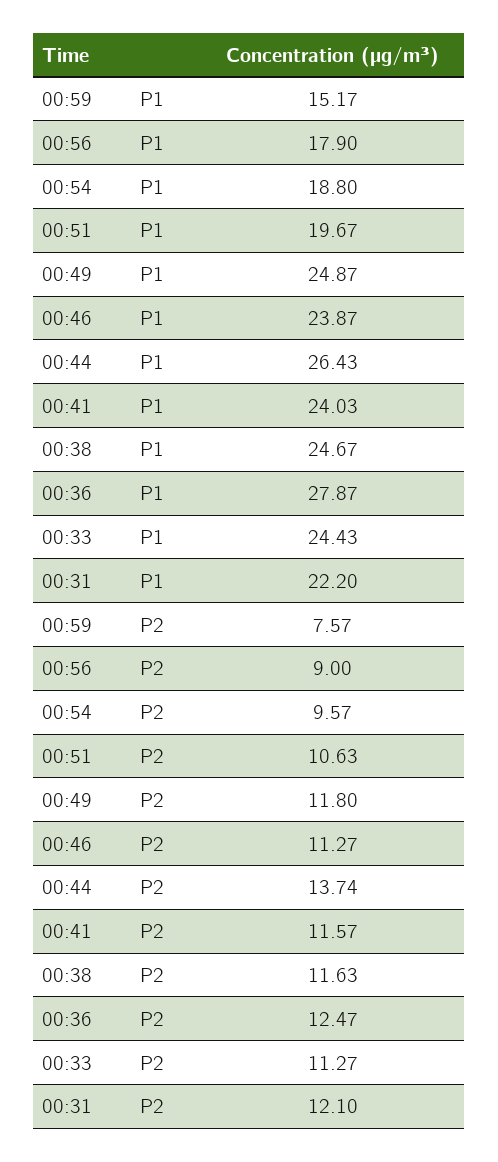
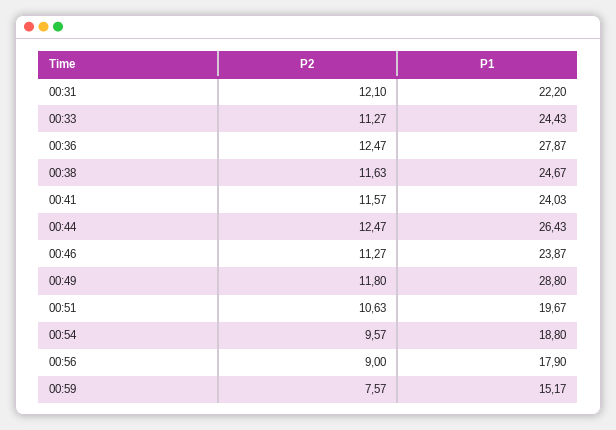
  {
    "00:59": {
      "P1": 15.17,
      "P2": 7.57
    },
    "00:56": {
      "P1": 17.9,
      "P2": 9
    },
    "00:54": {
      "P1": 18.8,
      "P2": 9.57
    },
    "00:51": {
      "P1": 19.67,
      "P2": 10.63
    },
    "00:49": {
-     "P1": 24.87,
+     "P1": 28.8,
      "P2": 11.8
    },
    "00:46": {
      "P1": 23.87,
      "P2": 11.27
    },
    "00:44": {
      "P1": 26.43,
-     "P2": 13.74
+     "P2": 12.47
    },
    "00:41": {
      "P1": 24.03,
      "P2": 11.57
    },
    "00:38": {
      "P1": 24.67,
      "P2": 11.63
    },
    "00:36": {
      "P1": 27.87,
      "P2": 12.47
    },
    "00:33": {
      "P1": 24.43,
      "P2": 11.27
    },
    "00:31": {
      "P1": 22.2,
      "P2": 12.1
    }
  }

